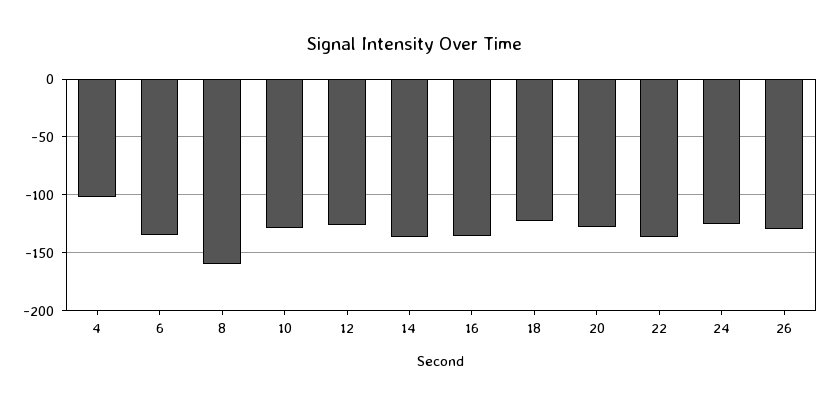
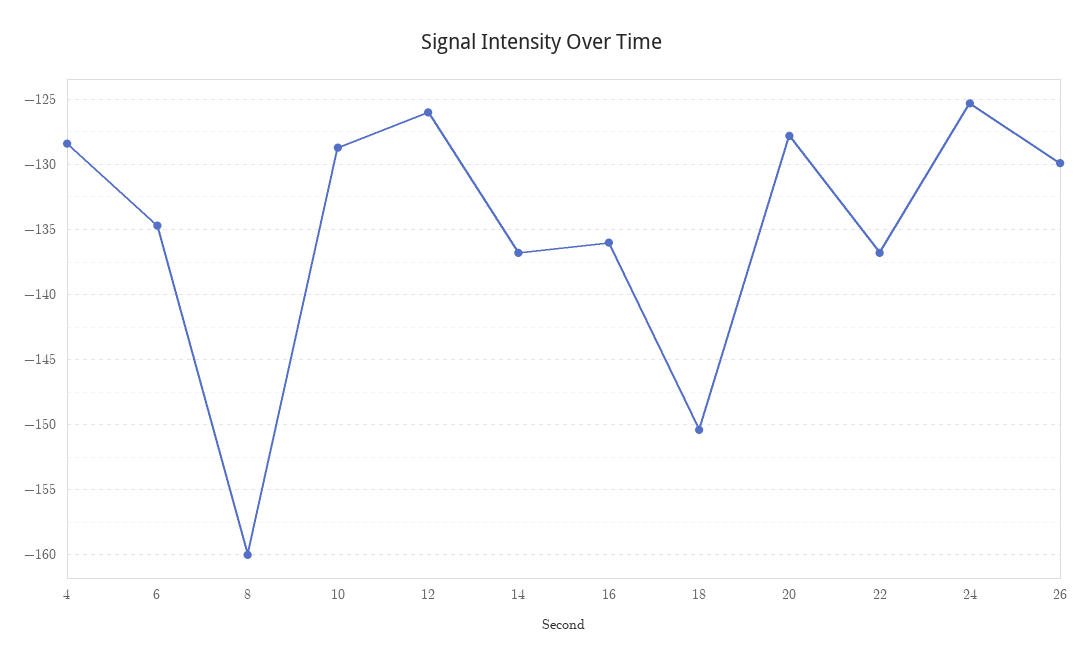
  {
-   "4": -100,
+   "4": -128.5,
    "6": -134.5,
    "8": -160,
    "10": -128.5,
    "12": -126,
    "14": -137,
    "16": -136,
-   "18": -120,
+   "18": -150.5,
    "20": -128,
    "22": -137,
    "24": -125.5,
    "26": -130
  }

